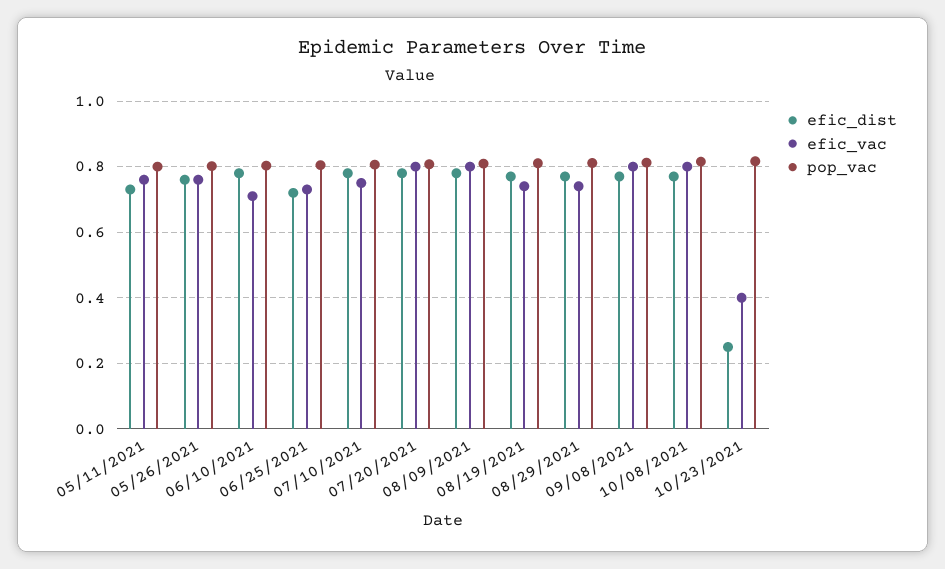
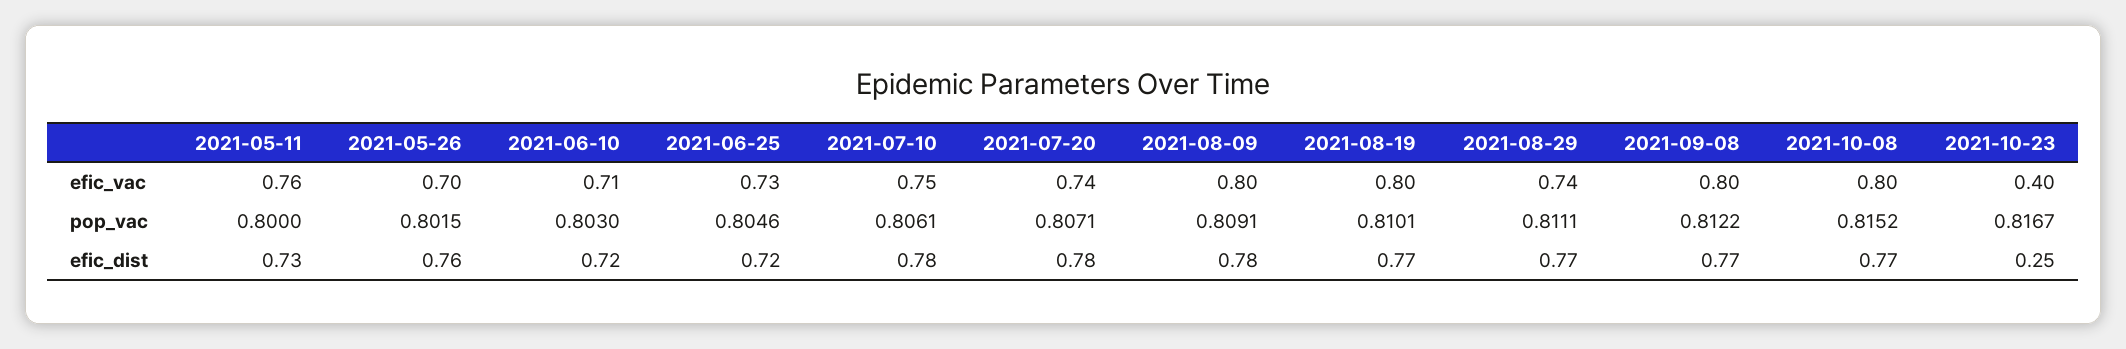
  {
    "efic_dist": {
      "05/11/2021": 0.73,
      "05/26/2021": 0.76,
-     "06/10/2021": 0.78,
+     "06/10/2021": 0.72,
      "06/25/2021": 0.72,
      "07/10/2021": 0.78,
      "07/20/2021": 0.78,
      "08/09/2021": 0.78,
      "08/19/2021": 0.77,
      "08/29/2021": 0.77,
      "09/08/2021": 0.77,
      "10/08/2021": 0.77,
      "10/23/2021": 0.25
    },
    "efic_vac": {
      "05/11/2021": 0.76,
-     "05/26/2021": 0.76,
+     "05/26/2021": 0.7,
      "06/10/2021": 0.71,
      "06/25/2021": 0.73,
      "07/10/2021": 0.75,
-     "07/20/2021": 0.8,
+     "07/20/2021": 0.74,
      "08/09/2021": 0.8,
-     "08/19/2021": 0.74,
+     "08/19/2021": 0.8,
      "08/29/2021": 0.74,
      "09/08/2021": 0.8,
      "10/08/2021": 0.8,
      "10/23/2021": 0.4
    },
    "pop_vac": {
      "05/11/2021": 0.8,
      "05/26/2021": 0.8015,
      "06/10/2021": 0.803,
      "06/25/2021": 0.8046,
      "07/10/2021": 0.8061,
      "07/20/2021": 0.8071,
      "08/09/2021": 0.8091,
      "08/19/2021": 0.8101,
      "08/29/2021": 0.8111,
      "09/08/2021": 0.8122,
      "10/08/2021": 0.8152,
      "10/23/2021": 0.8167
    }
  }

